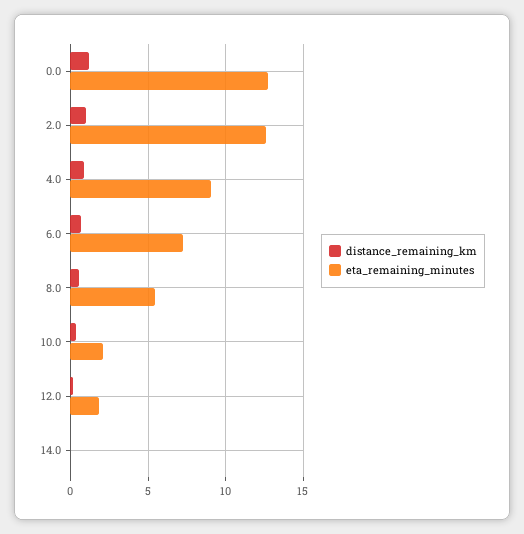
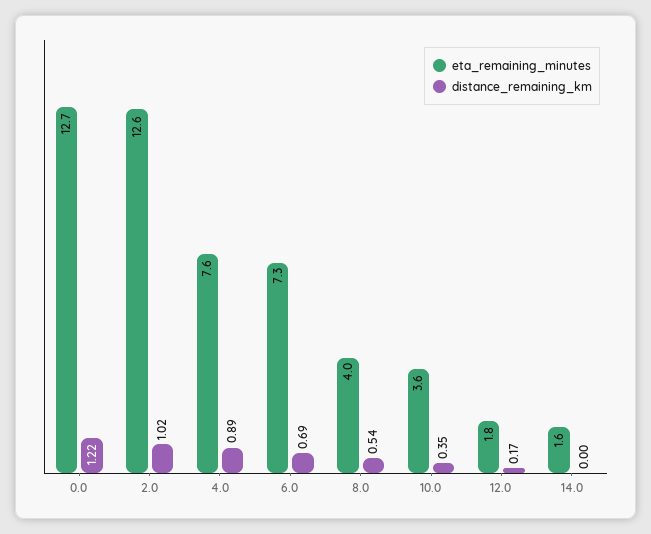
  {
    "distance_remaining_km": {
      "0.0": 1.22,
      "2.0": 1.02,
      "4.0": 0.89,
      "6.0": 0.69,
      "8.0": 0.54,
      "10.0": 0.35,
      "12.0": 0.17,
      "14.0": 0
    },
    "eta_remaining_minutes": {
      "0.0": 12.7,
      "2.0": 12.6,
-     "4.0": 9,
+     "4.0": 7.6,
      "6.0": 7.3,
-     "8.0": 5.5,
+     "8.0": 4,
-     "10.0": 2,
+     "10.0": 3.6,
      "12.0": 1.8,
-     "14.0": 0
+     "14.0": 1.6
    }
  }

